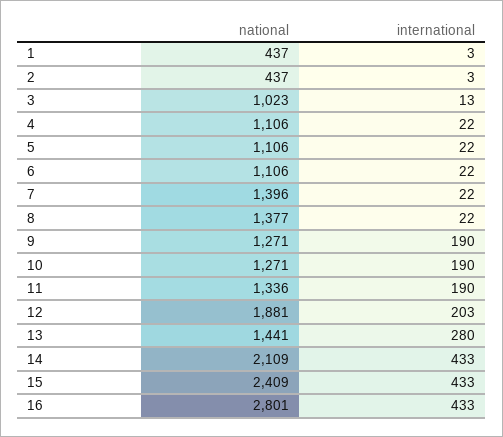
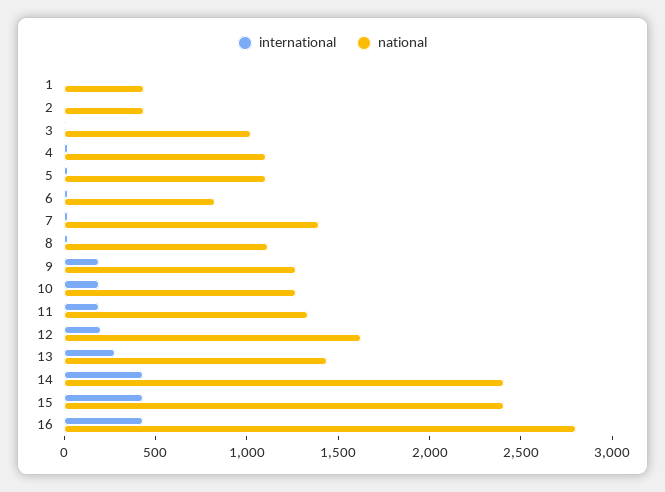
  {
    "national": {
      "1": 437,
      "2": 437,
      "3": 1023,
      "4": 1106,
      "5": 1106,
-     "6": 1106,
+     "6": 800,
      "7": 1396,
-     "8": 1377,
+     "8": 1100,
      "9": 1271,
      "10": 1271,
      "11": 1336,
-     "12": 1881,
+     "12": 1600,
      "13": 1441,
-     "14": 2109,
+     "14": 2400,
      "15": 2409,
      "16": 2801
    },
    "international": {
      "1": 3,
      "2": 3,
      "3": 13,
      "4": 22,
      "5": 22,
      "6": 22,
      "7": 22,
      "8": 22,
      "9": 190,
      "10": 190,
      "11": 190,
      "12": 203,
      "13": 280,
      "14": 433,
      "15": 433,
      "16": 433
    }
  }

